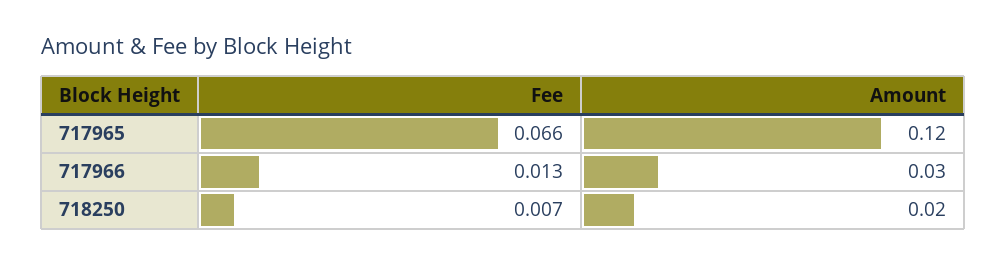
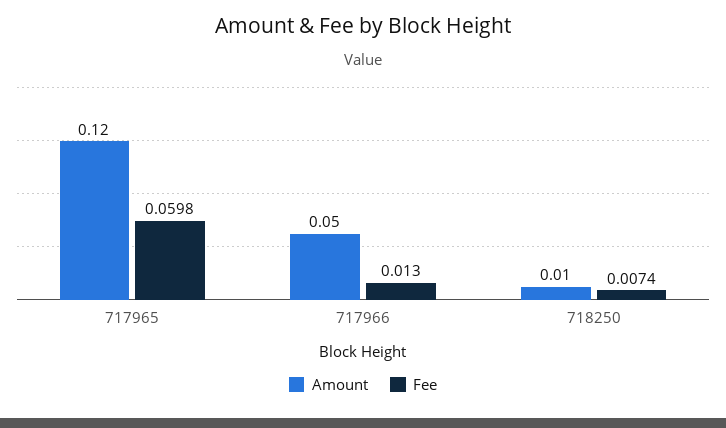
  {
    "Fee": {
-     "717965": 0.066,
+     "717965": 0.0598,
      "717966": 0.013,
      "718250": 0.0074
    },
    "Amount": {
      "717965": 0.12,
-     "717966": 0.03,
+     "717966": 0.05,
-     "718250": 0.02
+     "718250": 0.01
    }
  }

